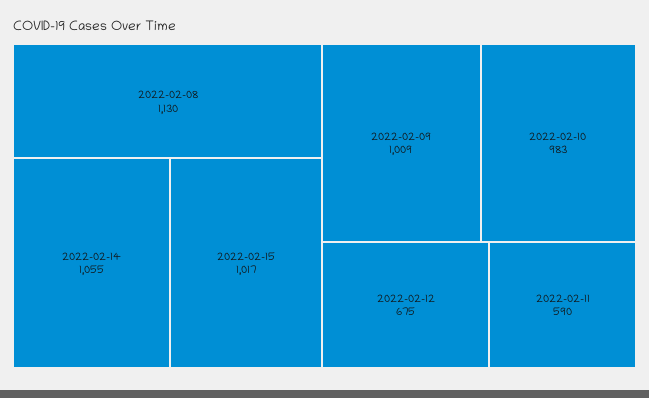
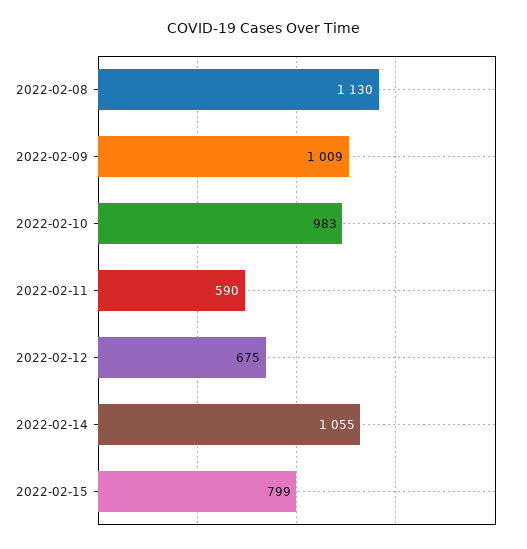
  {
    "2022-02-08": 1130,
    "2022-02-14": 1055,
-   "2022-02-15": 1017,
+   "2022-02-15": 799,
    "2022-02-09": 1009,
    "2022-02-10": 983,
    "2022-02-12": 675,
    "2022-02-11": 590
  }

